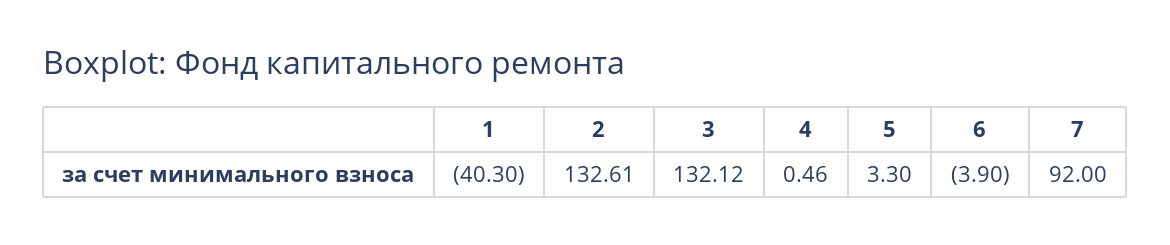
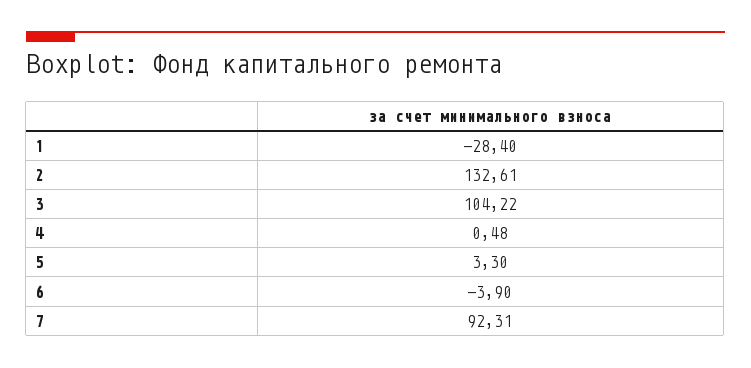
  {
-   "1": -40.3,
+   "1": -28.4,
    "2": 132.61,
-   "3": 132.12,
+   "3": 104.22,
-   "4": 0.46,
+   "4": 0.48,
    "5": 3.3,
    "6": -3.9,
-   "7": 92
+   "7": 92.31
  }

